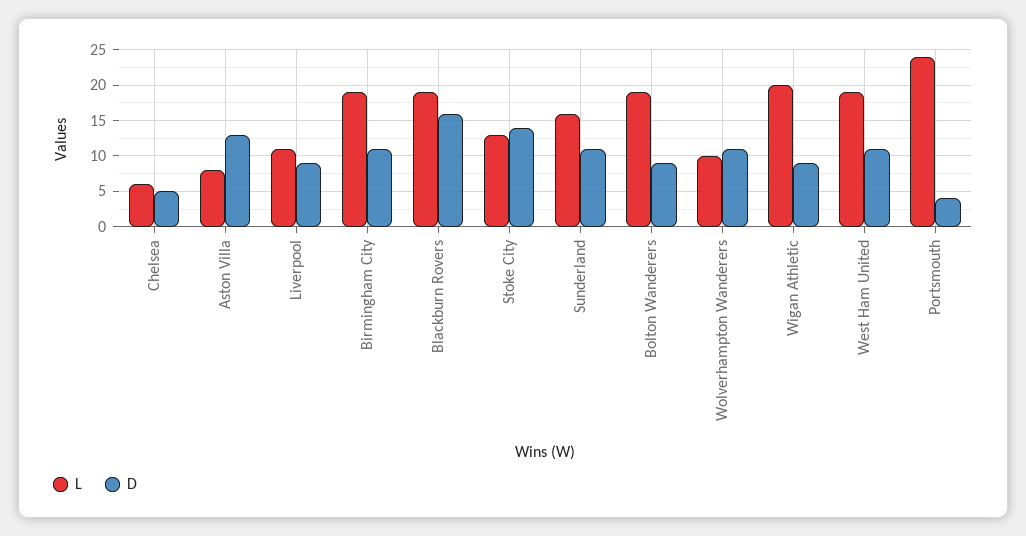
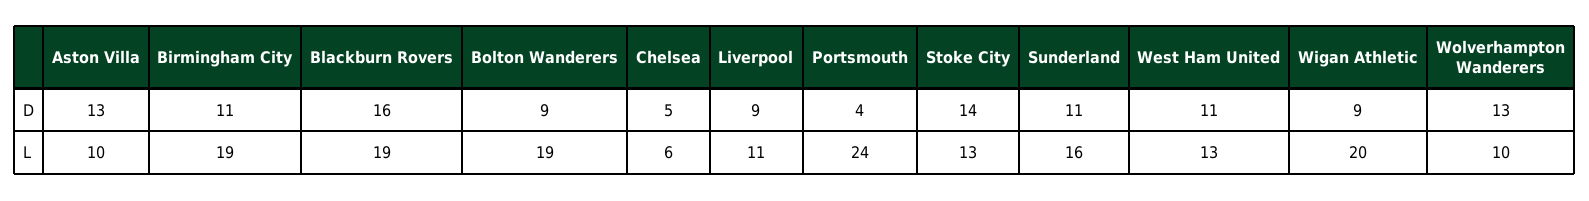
  {
    "L": {
      "Chelsea": 6,
-     "Aston Villa": 8,
+     "Aston Villa": 10,
      "Liverpool": 11,
      "Birmingham City": 19,
      "Blackburn Rovers": 19,
      "Stoke City": 13,
      "Sunderland": 16,
      "Bolton Wanderers": 19,
      "Wolverhampton Wanderers": 10,
      "Wigan Athletic": 20,
-     "West Ham United": 19,
+     "West Ham United": 13,
      "Portsmouth": 24
    },
    "D": {
      "Chelsea": 5,
      "Aston Villa": 13,
      "Liverpool": 9,
      "Birmingham City": 11,
      "Blackburn Rovers": 16,
      "Stoke City": 14,
      "Sunderland": 11,
      "Bolton Wanderers": 9,
-     "Wolverhampton Wanderers": 11,
+     "Wolverhampton Wanderers": 13,
      "Wigan Athletic": 9,
      "West Ham United": 11,
      "Portsmouth": 4
    }
  }

